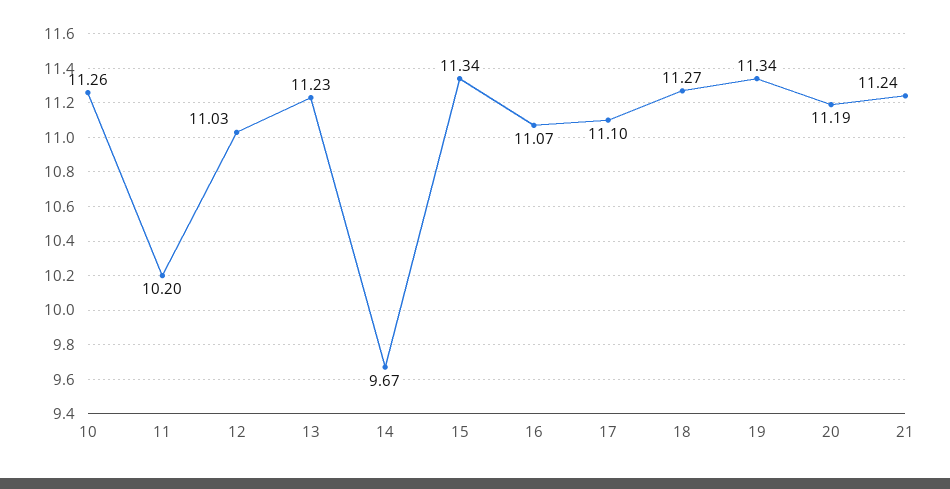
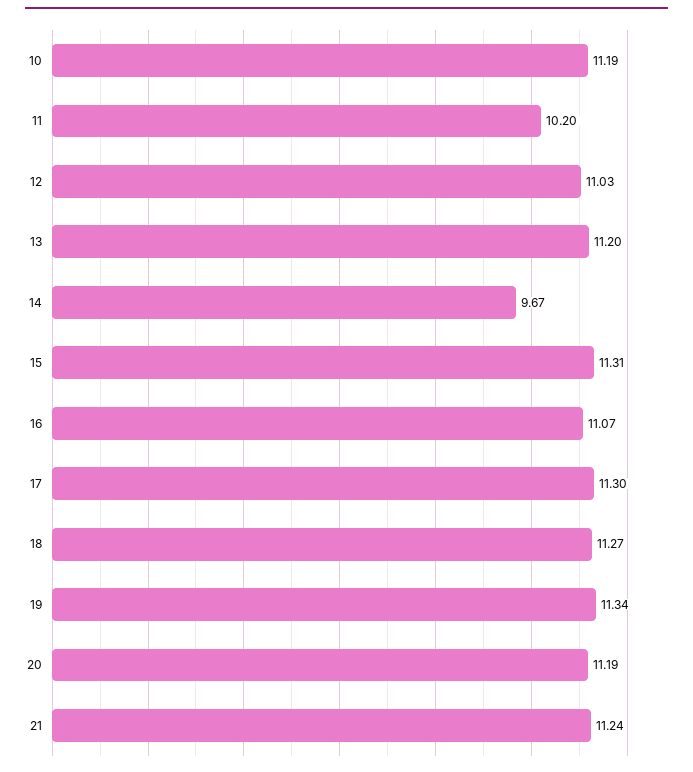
  {
-   "10": 11.26,
+   "10": 11.19,
    "11": 10.2,
    "12": 11.03,
-   "13": 11.23,
+   "13": 11.2,
    "14": 9.67,
-   "15": 11.34,
+   "15": 11.31,
    "16": 11.07,
-   "17": 11.1,
+   "17": 11.3,
    "18": 11.27,
    "19": 11.34,
    "20": 11.19,
    "21": 11.24
  }

